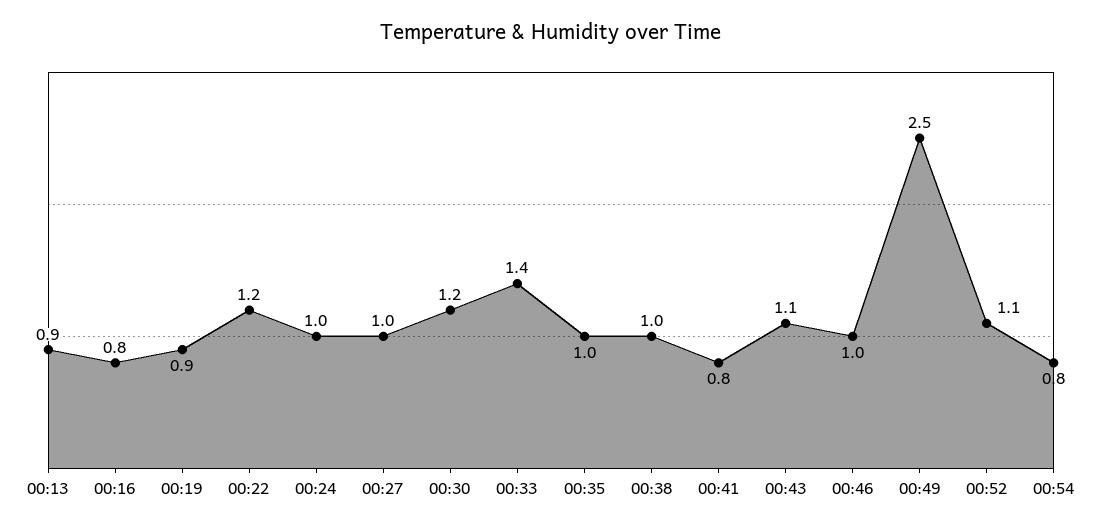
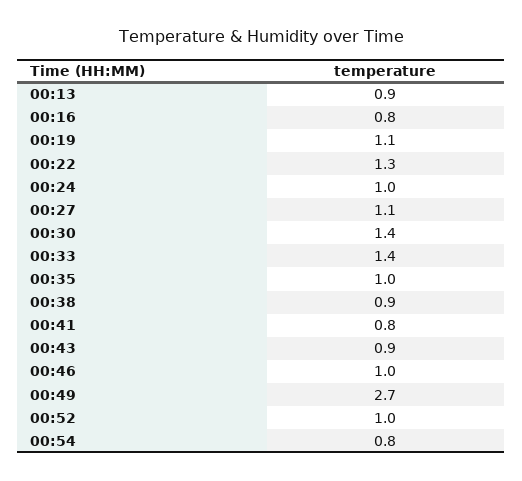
  {
    "00:13": 0.9,
    "00:16": 0.8,
-   "00:19": 0.9,
+   "00:19": 1.1,
-   "00:22": 1.2,
+   "00:22": 1.3,
    "00:24": 1,
-   "00:27": 1,
+   "00:27": 1.1,
-   "00:30": 1.2,
+   "00:30": 1.4,
    "00:33": 1.4,
    "00:35": 1,
-   "00:38": 1,
+   "00:38": 0.9,
    "00:41": 0.8,
-   "00:43": 1.1,
+   "00:43": 0.9,
    "00:46": 1,
-   "00:49": 2.5,
+   "00:49": 2.7,
-   "00:52": 1.1,
+   "00:52": 1,
    "00:54": 0.8
  }

